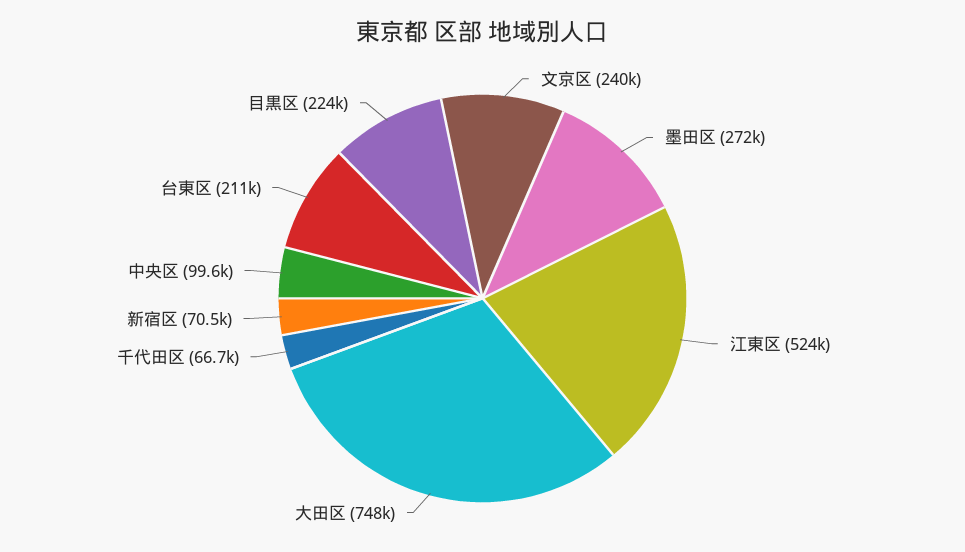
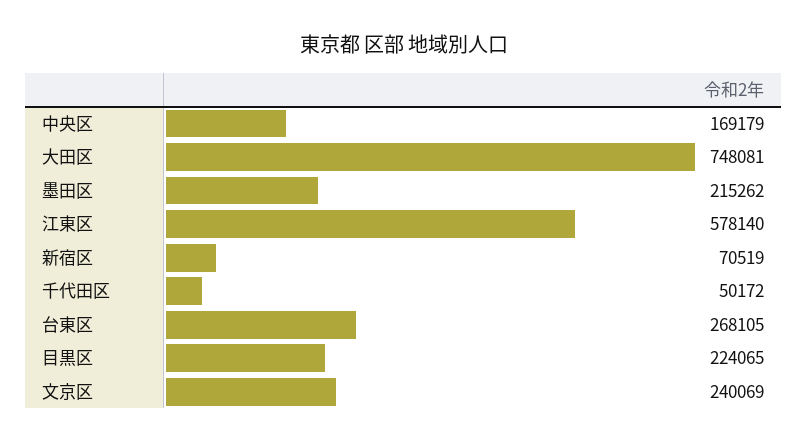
  {
    "文京区": 240069,
-   "墨田区": 272000,
+   "墨田区": 215262,
-   "江東区": 524000,
+   "江東区": 578140,
    "大田区": 748081,
-   "千代田区": 66700,
+   "千代田区": 50172,
    "新宿区": 70519,
-   "中央区": 99600,
+   "中央区": 169179,
-   "台東区": 211000,
+   "台東区": 268105,
    "目黒区": 224065
  }

